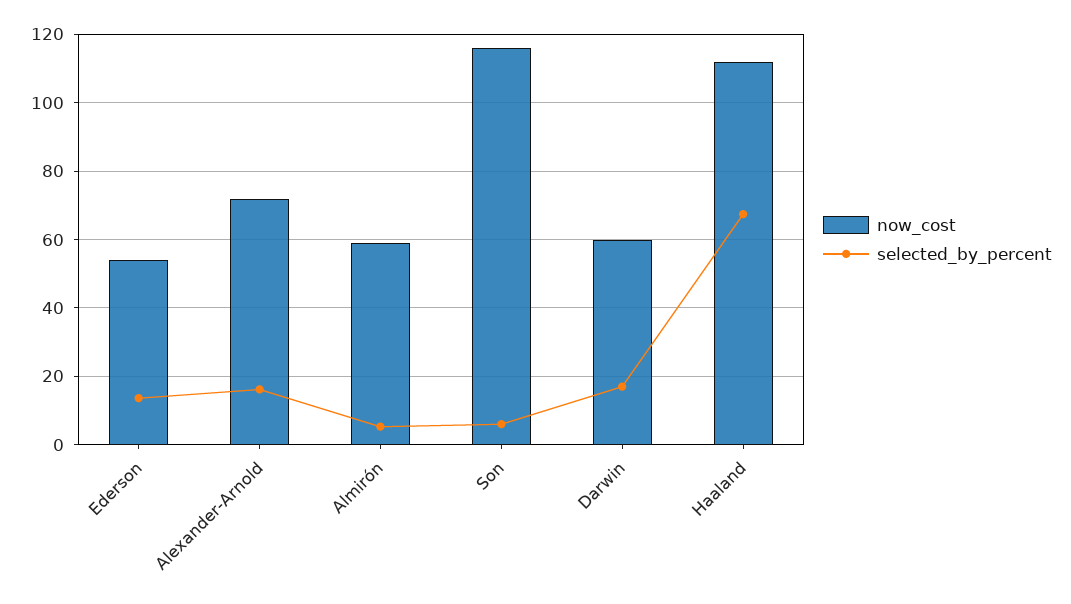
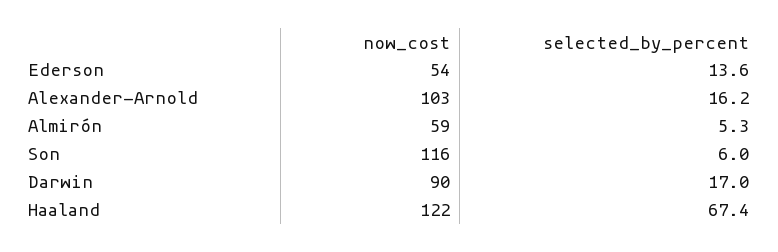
  {
    "now_cost": {
      "Ederson": 54,
-     "Alexander-Arnold": 72,
+     "Alexander-Arnold": 103,
      "Almirón": 59,
      "Son": 116,
-     "Darwin": 60,
+     "Darwin": 90,
-     "Haaland": 112
+     "Haaland": 122
    },
    "selected_by_percent": {
      "Ederson": 13.6,
      "Alexander-Arnold": 16.2,
      "Almirón": 5.3,
      "Son": 6,
      "Darwin": 17,
      "Haaland": 67.4
    }
  }

